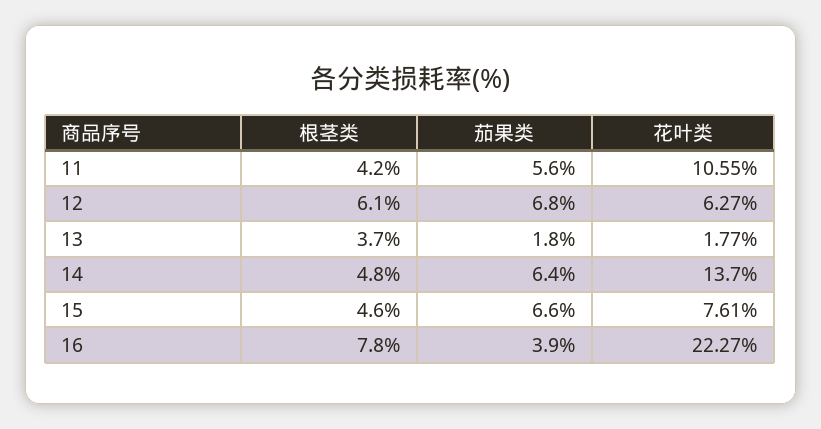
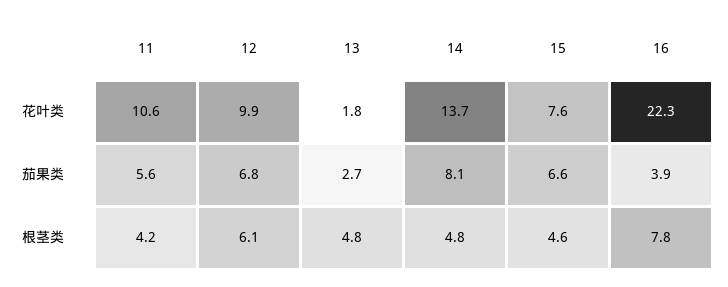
  {
    "根茎类": {
      "11": 4.2,
      "12": 6.1,
-     "13": 3.7,
+     "13": 4.8,
      "14": 4.8,
      "15": 4.6,
      "16": 7.8
    },
    "茄果类": {
      "11": 5.6,
      "12": 6.8,
-     "13": 1.8,
+     "13": 2.7,
-     "14": 6.4,
+     "14": 8.1,
      "15": 6.6,
      "16": 3.9
    },
    "花叶类": {
      "11": 10.55,
-     "12": 6.27,
+     "12": 9.9,
      "13": 1.77,
      "14": 13.7,
      "15": 7.61,
      "16": 22.27
    }
  }

